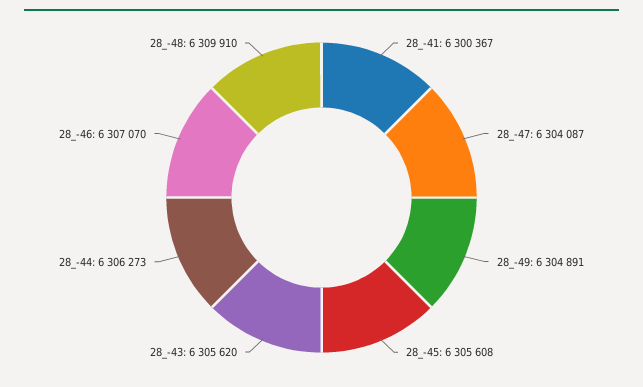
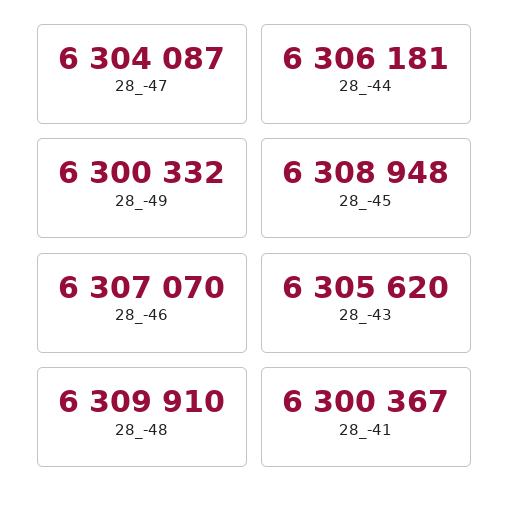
  {
    "28_-41": 6300367,
    "28_-47": 6304087,
-   "28_-49": 6304891,
+   "28_-49": 6300332,
-   "28_-45": 6305608,
+   "28_-45": 6308948,
    "28_-43": 6305620,
-   "28_-44": 6306273,
+   "28_-44": 6306181,
    "28_-46": 6307070,
    "28_-48": 6309910
  }

